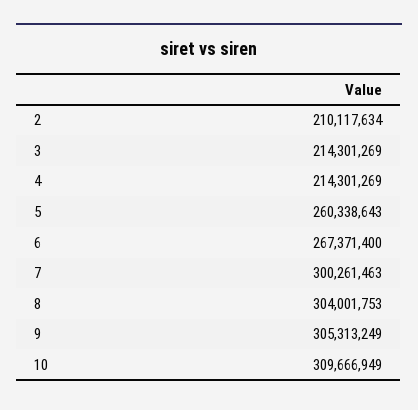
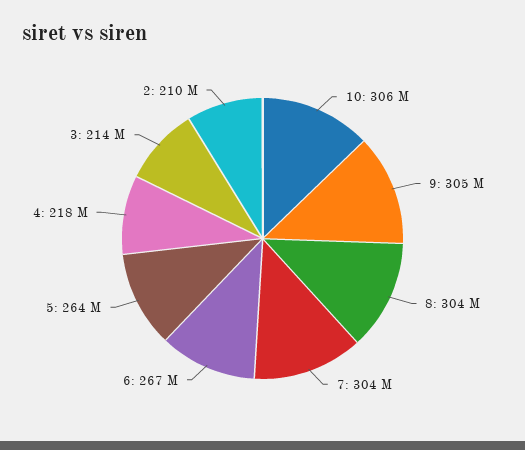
  {
    "2": 210117634,
    "3": 214301269,
-   "4": 214301269,
+   "4": 218000000,
-   "5": 260338643,
+   "5": 264000000,
    "6": 267371400,
-   "7": 300261463,
+   "7": 304000000,
    "8": 304001753,
    "9": 305313249,
-   "10": 309666949
+   "10": 306000000
  }

